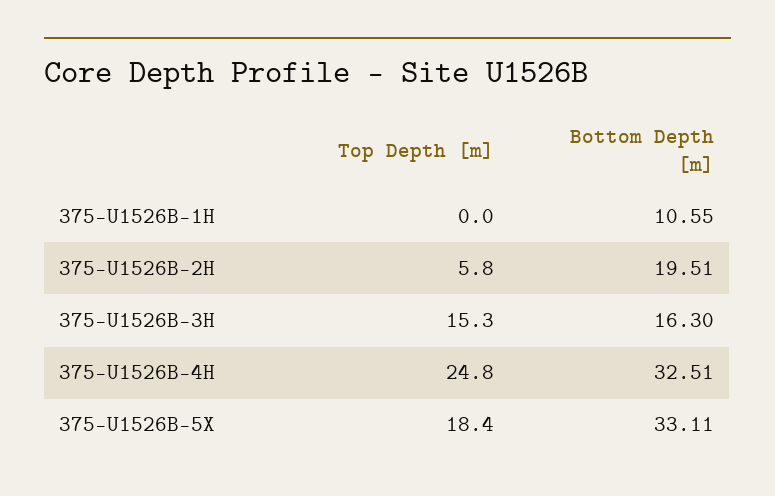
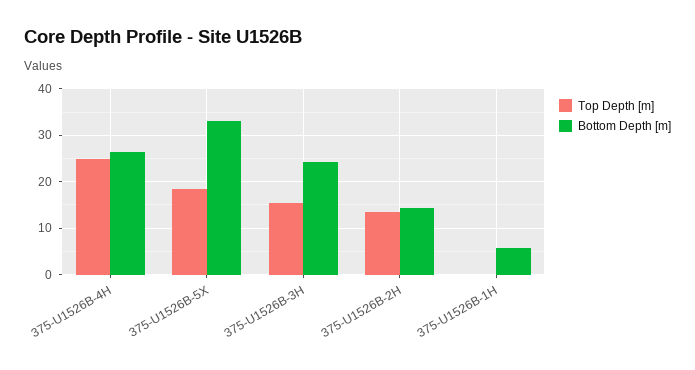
  {
    "Top Depth [m]": {
      "375-U1526B-1H": 0,
-     "375-U1526B-2H": 5.8,
+     "375-U1526B-2H": 14,
      "375-U1526B-3H": 15.3,
      "375-U1526B-4H": 24.8,
      "375-U1526B-5X": 18.4
    },
    "Bottom Depth [m]": {
-     "375-U1526B-1H": 10.55,
+     "375-U1526B-1H": 6,
-     "375-U1526B-2H": 19.51,
+     "375-U1526B-2H": 14,
-     "375-U1526B-3H": 16.3,
+     "375-U1526B-3H": 24,
-     "375-U1526B-4H": 32.51,
+     "375-U1526B-4H": 26,
      "375-U1526B-5X": 33.11
    }
  }

